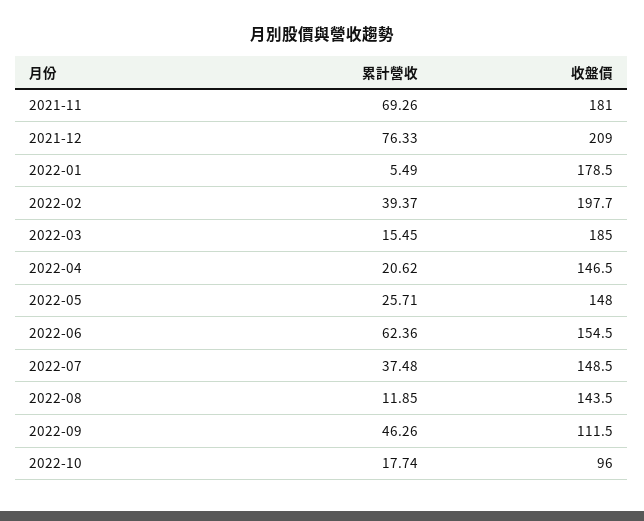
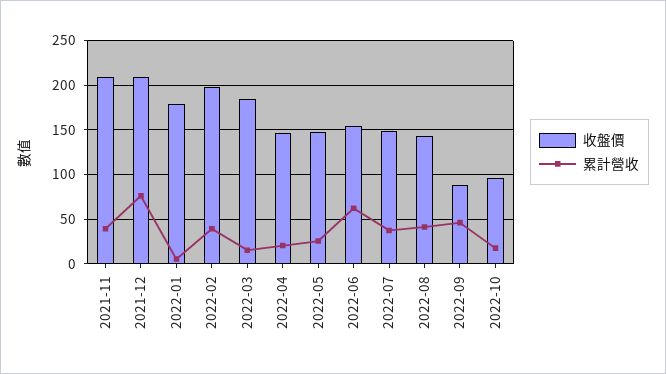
  {
    "累計營收": {
-     "2021-11": 69.26,
+     "2021-11": 40,
      "2021-12": 76.33,
      "2022-01": 5.49,
      "2022-02": 39.37,
      "2022-03": 15.45,
      "2022-04": 20.62,
      "2022-05": 25.71,
      "2022-06": 62.36,
      "2022-07": 37.48,
-     "2022-08": 11.85,
+     "2022-08": 40,
      "2022-09": 46.26,
      "2022-10": 17.74
    },
    "收盤價": {
-     "2021-11": 181,
+     "2021-11": 210,
      "2021-12": 209,
      "2022-01": 178.5,
      "2022-02": 197.7,
      "2022-03": 185,
      "2022-04": 146.5,
      "2022-05": 148,
      "2022-06": 154.5,
      "2022-07": 148.5,
      "2022-08": 143.5,
-     "2022-09": 111.5,
+     "2022-09": 90,
      "2022-10": 96
    }
  }

